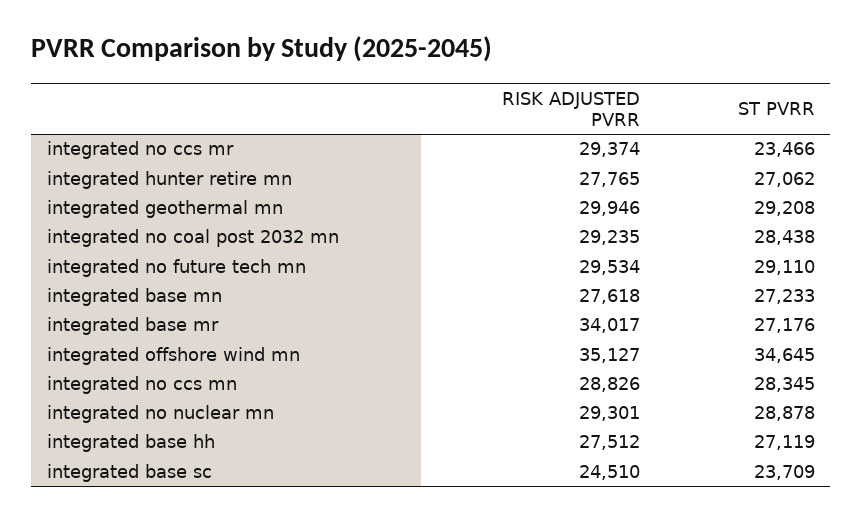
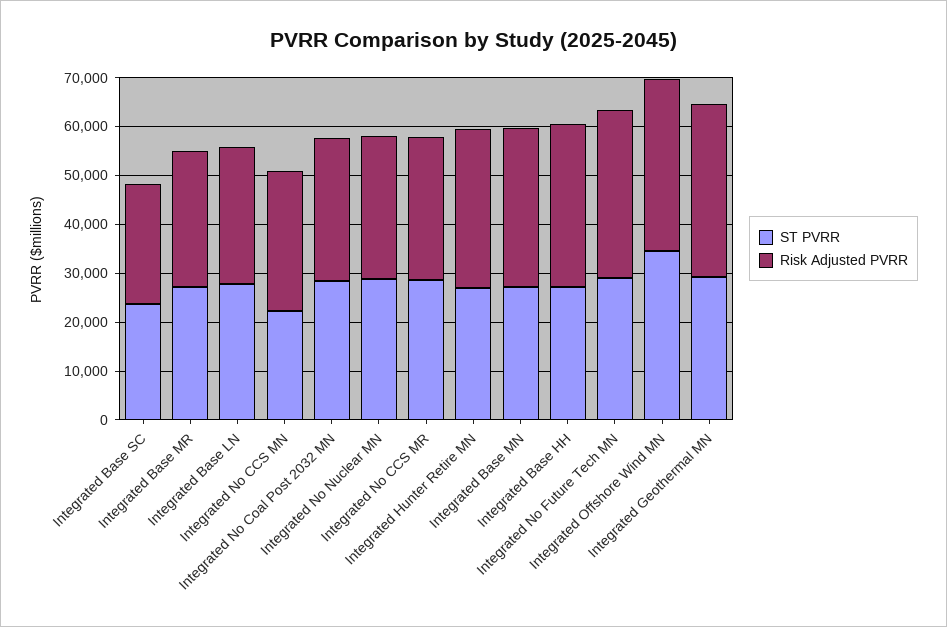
  {
    "RISK ADJUSTED PVRR": {
      "integrated no ccs mr": 29374,
-     "integrated hunter retire mn": 27765,
+     "integrated hunter retire mn": 32000,
-     "integrated geothermal mn": 29946,
+     "integrated geothermal mn": 36000,
      "integrated no coal post 2032 mn": 29235,
-     "integrated no future tech mn": 29534,
+     "integrated no future tech mn": 34000,
-     "integrated base mn": 27618,
+     "integrated base mn": 32000,
-     "integrated base mr": 34017,
+     "integrated base mr": 28000,
      "integrated offshore wind mn": 35127,
      "integrated no ccs mn": 28826,
      "integrated no nuclear mn": 29301,
-     "integrated base hh": 27512,
+     "integrated base hh": 34000,
-     "integrated base sc": 24510
+     "integrated base sc": 24510,
+     "Integrated Base LN": 28000
    },
    "ST PVRR": {
-     "integrated no ccs mr": 23466,
+     "integrated no ccs mr": 28000,
      "integrated hunter retire mn": 27062,
      "integrated geothermal mn": 29208,
      "integrated no coal post 2032 mn": 28438,
      "integrated no future tech mn": 29110,
      "integrated base mn": 27233,
      "integrated base mr": 27176,
      "integrated offshore wind mn": 34645,
-     "integrated no ccs mn": 28345,
+     "integrated no ccs mn": 22000,
      "integrated no nuclear mn": 28878,
      "integrated base hh": 27119,
-     "integrated base sc": 23709
+     "integrated base sc": 23709,
+     "Integrated Base LN": 28000
    }
  }

